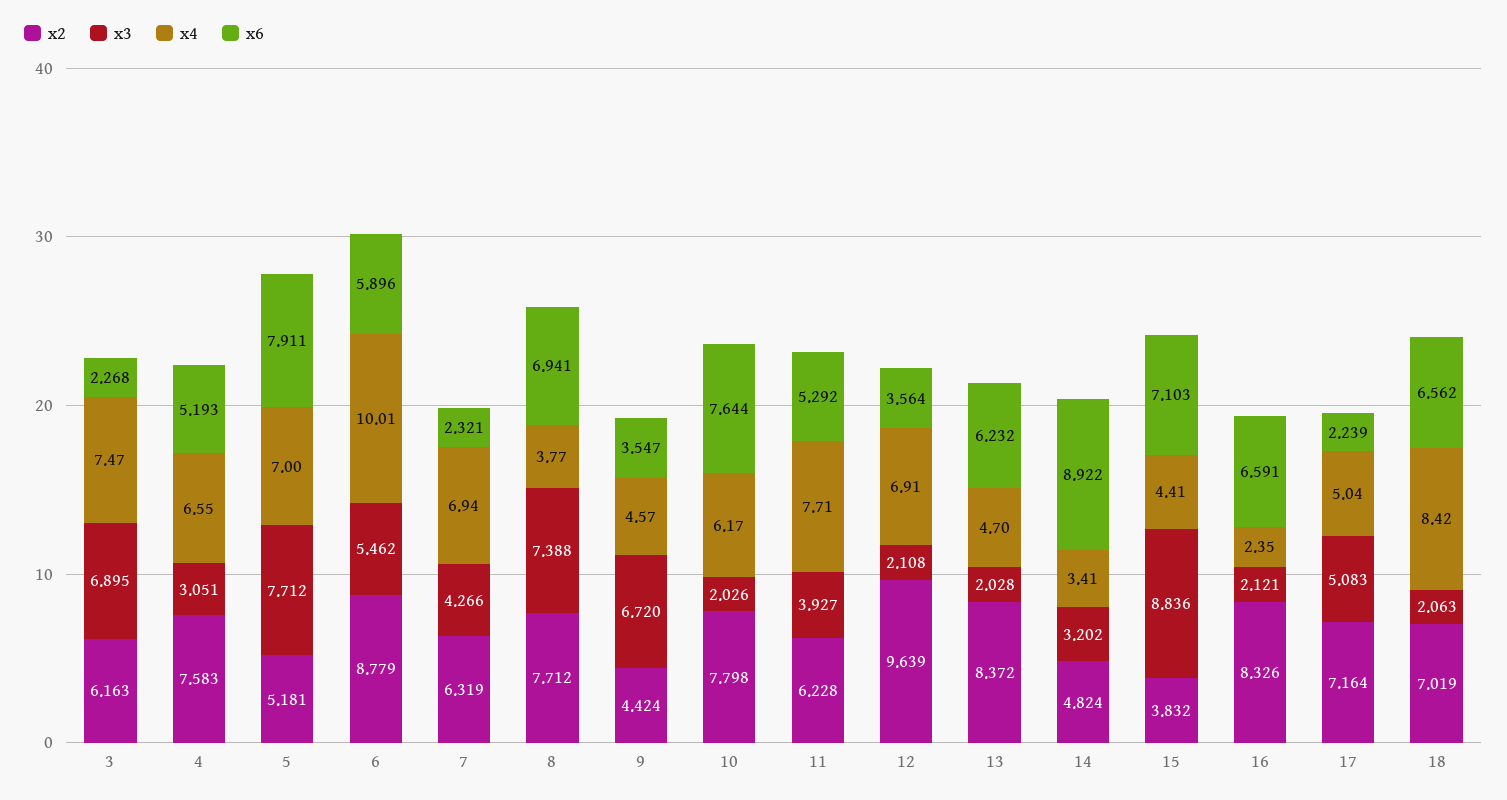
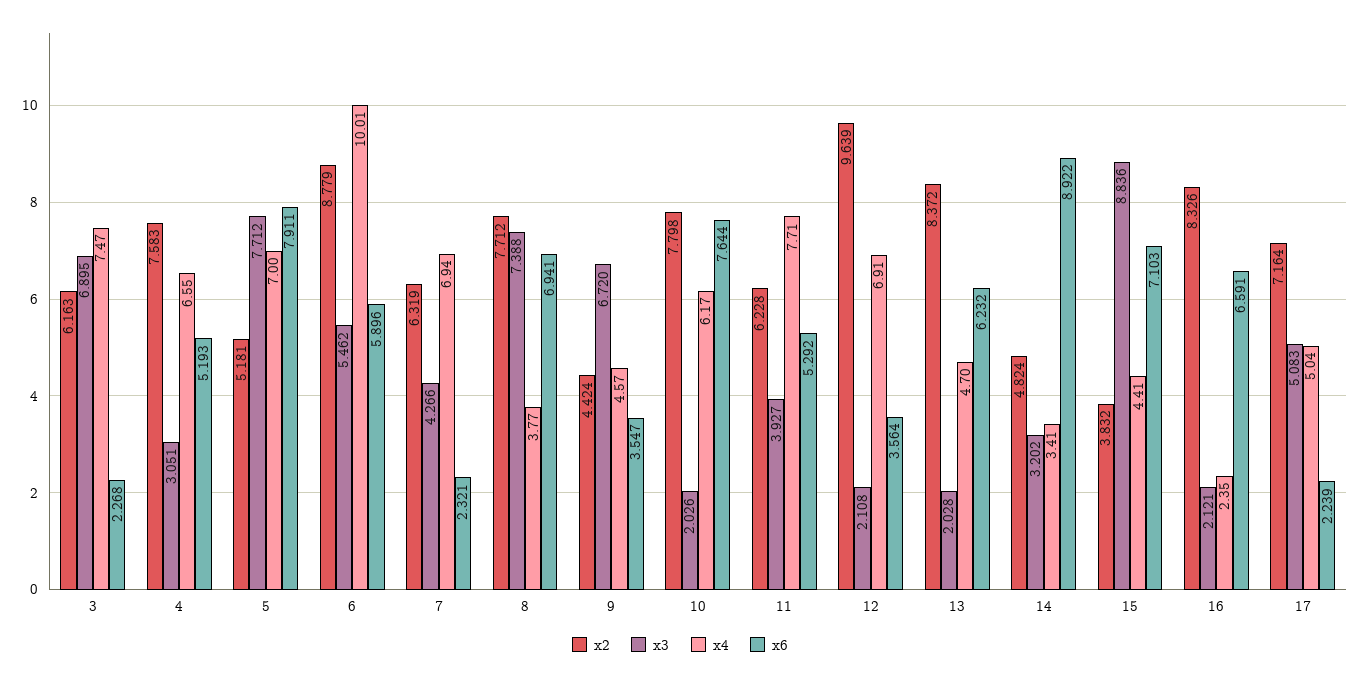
  {
    "x2": {
      "3": 6.163,
      "4": 7.583,
      "5": 5.181,
      "6": 8.779,
      "7": 6.319,
      "8": 7.712,
      "9": 4.424,
      "10": 7.798,
      "11": 6.228,
      "12": 9.639,
      "13": 8.372,
      "14": 4.824,
      "15": 3.832,
      "16": 8.326,
-     "17": 7.164,
+     "17": 7.164
-     "18": 7.019
    },
    "x3": {
      "3": 6.895,
      "4": 3.051,
      "5": 7.712,
      "6": 5.462,
      "7": 4.266,
      "8": 7.388,
      "9": 6.72,
      "10": 2.026,
      "11": 3.927,
      "12": 2.108,
      "13": 2.028,
      "14": 3.202,
      "15": 8.836,
      "16": 2.121,
-     "17": 5.083,
+     "17": 5.083
-     "18": 2.063
    },
    "x4": {
      "3": 7.47,
      "4": 6.55,
      "5": 7,
      "6": 10.01,
      "7": 6.94,
      "8": 3.77,
      "9": 4.57,
      "10": 6.17,
      "11": 7.71,
      "12": 6.91,
      "13": 4.7,
      "14": 3.41,
      "15": 4.41,
      "16": 2.35,
-     "17": 5.04,
+     "17": 5.04
-     "18": 8.42
    },
    "x6": {
      "3": 2.268,
      "4": 5.193,
      "5": 7.911,
      "6": 5.896,
      "7": 2.321,
      "8": 6.941,
      "9": 3.547,
      "10": 7.644,
      "11": 5.292,
      "12": 3.564,
      "13": 6.232,
      "14": 8.922,
      "15": 7.103,
      "16": 6.591,
-     "17": 2.239,
+     "17": 2.239
-     "18": 6.562
    }
  }

